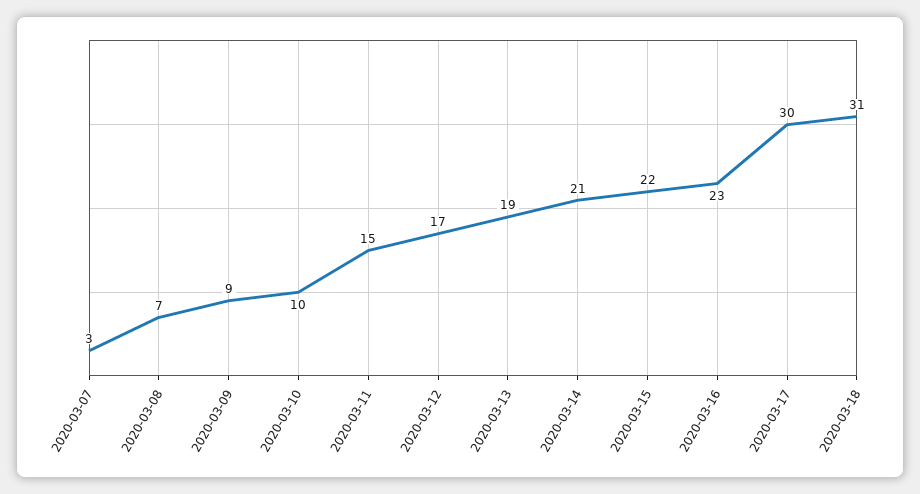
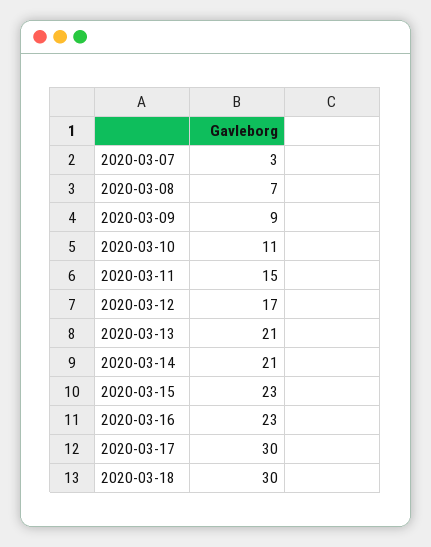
  {
    "2020-03-07": 3,
    "2020-03-08": 7,
    "2020-03-09": 9,
-   "2020-03-10": 10,
+   "2020-03-10": 11,
    "2020-03-11": 15,
    "2020-03-12": 17,
-   "2020-03-13": 19,
+   "2020-03-13": 21,
    "2020-03-14": 21,
-   "2020-03-15": 22,
+   "2020-03-15": 23,
    "2020-03-16": 23,
    "2020-03-17": 30,
-   "2020-03-18": 31
+   "2020-03-18": 30
  }

